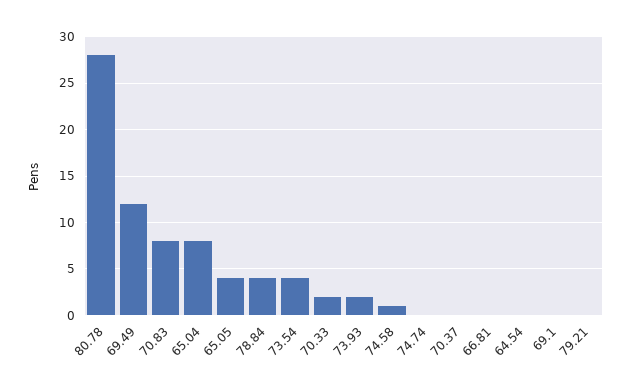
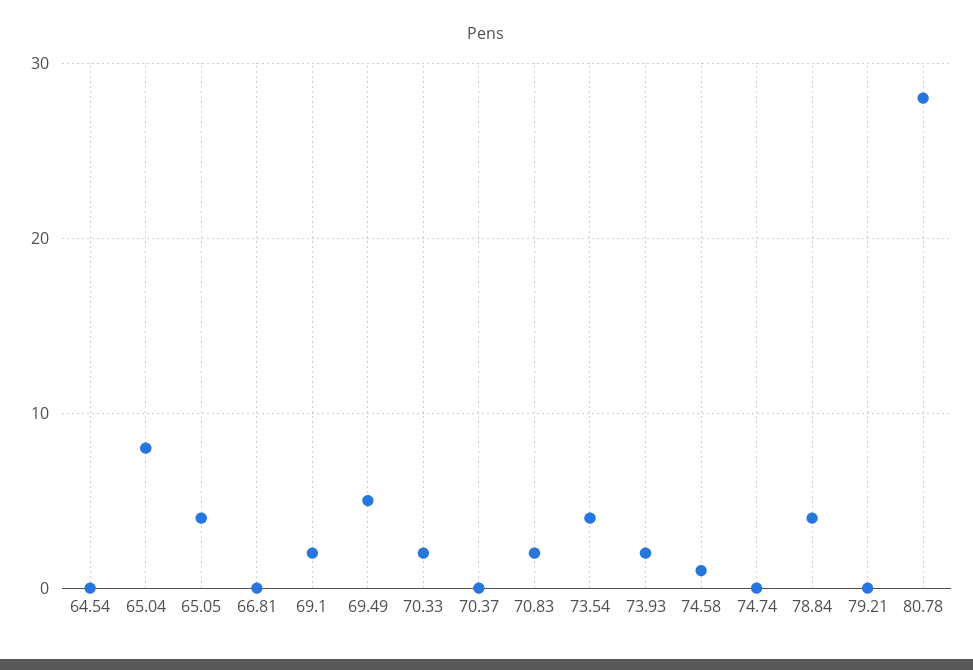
  {
    "80.78": 28,
-   "69.49": 12,
+   "69.49": 5,
-   "70.83": 8,
+   "70.83": 2,
    "65.04": 8,
    "65.05": 4,
    "78.84": 4,
    "73.54": 4,
    "70.33": 2,
    "73.93": 2,
    "74.58": 1,
    "74.74": 0,
    "70.37": 0,
    "66.81": 0,
    "64.54": 0,
-   "69.1": 0,
+   "69.1": 2,
    "79.21": 0
  }

